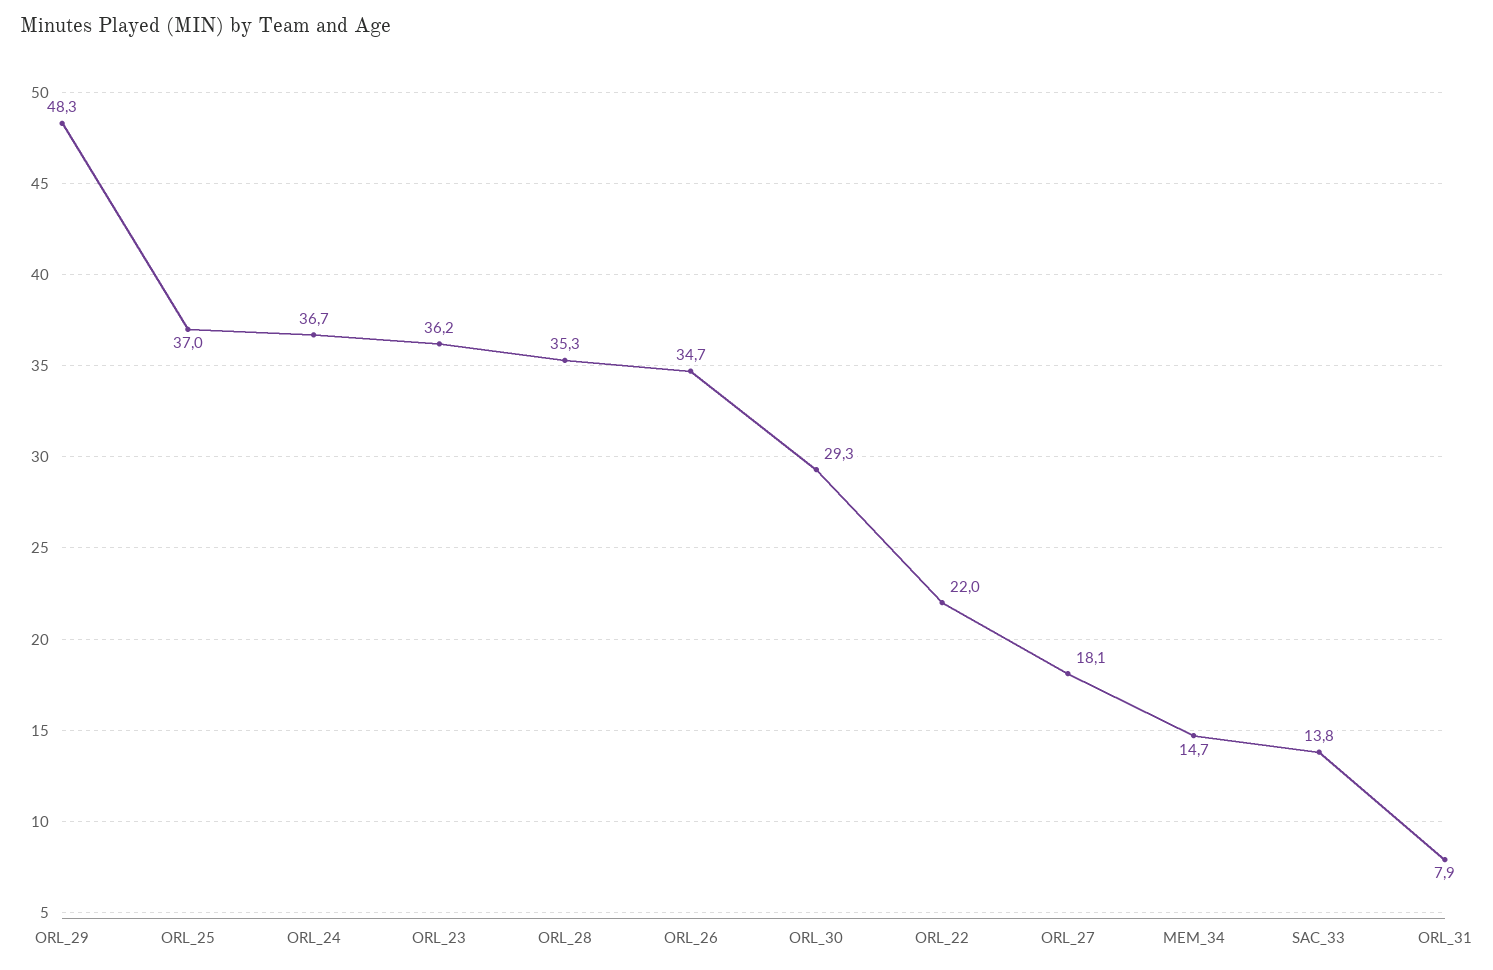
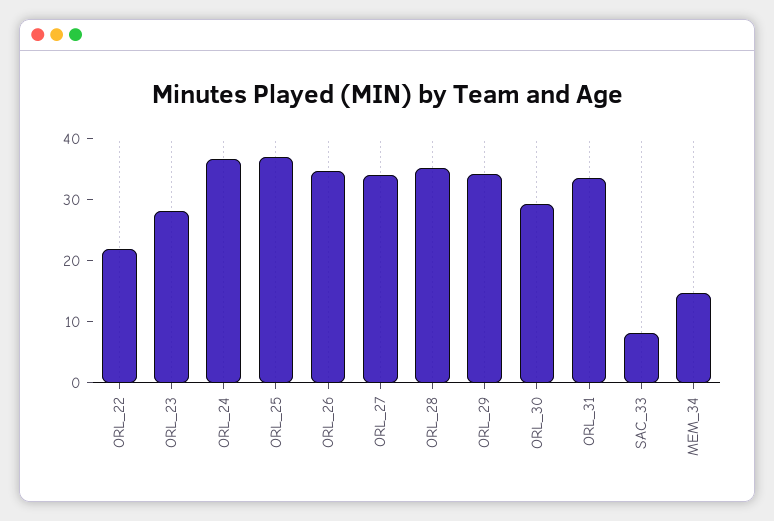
  {
-   "ORL_29": 48.3,
+   "ORL_29": 34,
    "ORL_25": 37,
    "ORL_24": 36.7,
-   "ORL_23": 36.2,
+   "ORL_23": 28,
    "ORL_28": 35.3,
    "ORL_26": 34.7,
    "ORL_30": 29.3,
    "ORL_22": 22,
-   "ORL_27": 18.1,
+   "ORL_27": 34,
    "MEM_34": 14.7,
-   "SAC_33": 13.8,
+   "SAC_33": 8,
-   "ORL_31": 7.9
+   "ORL_31": 34
  }

